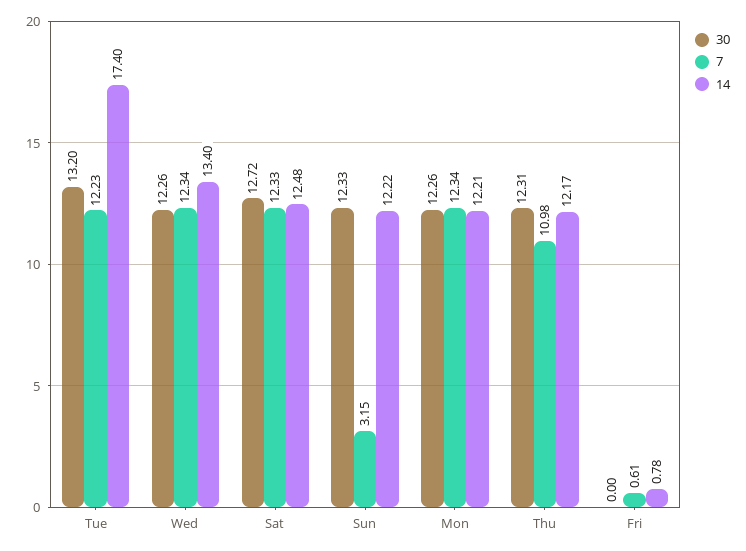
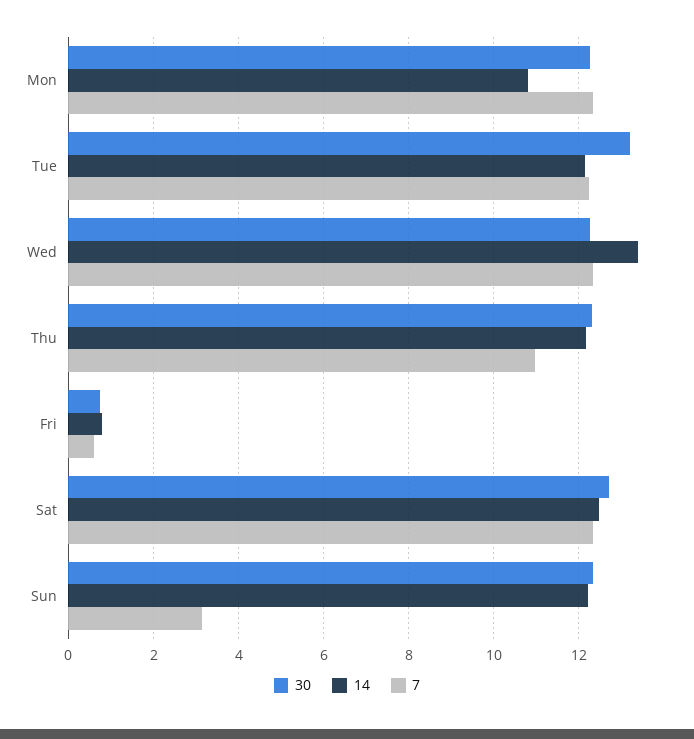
  {
    "30": {
      "Tue": 13.2,
      "Wed": 12.26,
      "Sat": 12.72,
      "Sun": 12.33,
      "Mon": 12.26,
      "Thu": 12.31,
-     "Fri": 0
+     "Fri": 0.8
    },
    "7": {
      "Tue": 12.23,
      "Wed": 12.34,
      "Sat": 12.33,
      "Sun": 3.15,
      "Mon": 12.34,
      "Thu": 10.98,
      "Fri": 0.61
    },
    "14": {
-     "Tue": 17.4,
+     "Tue": 12.2,
      "Wed": 13.4,
      "Sat": 12.48,
      "Sun": 12.22,
-     "Mon": 12.21,
+     "Mon": 10.8,
      "Thu": 12.17,
      "Fri": 0.78
    }
  }

